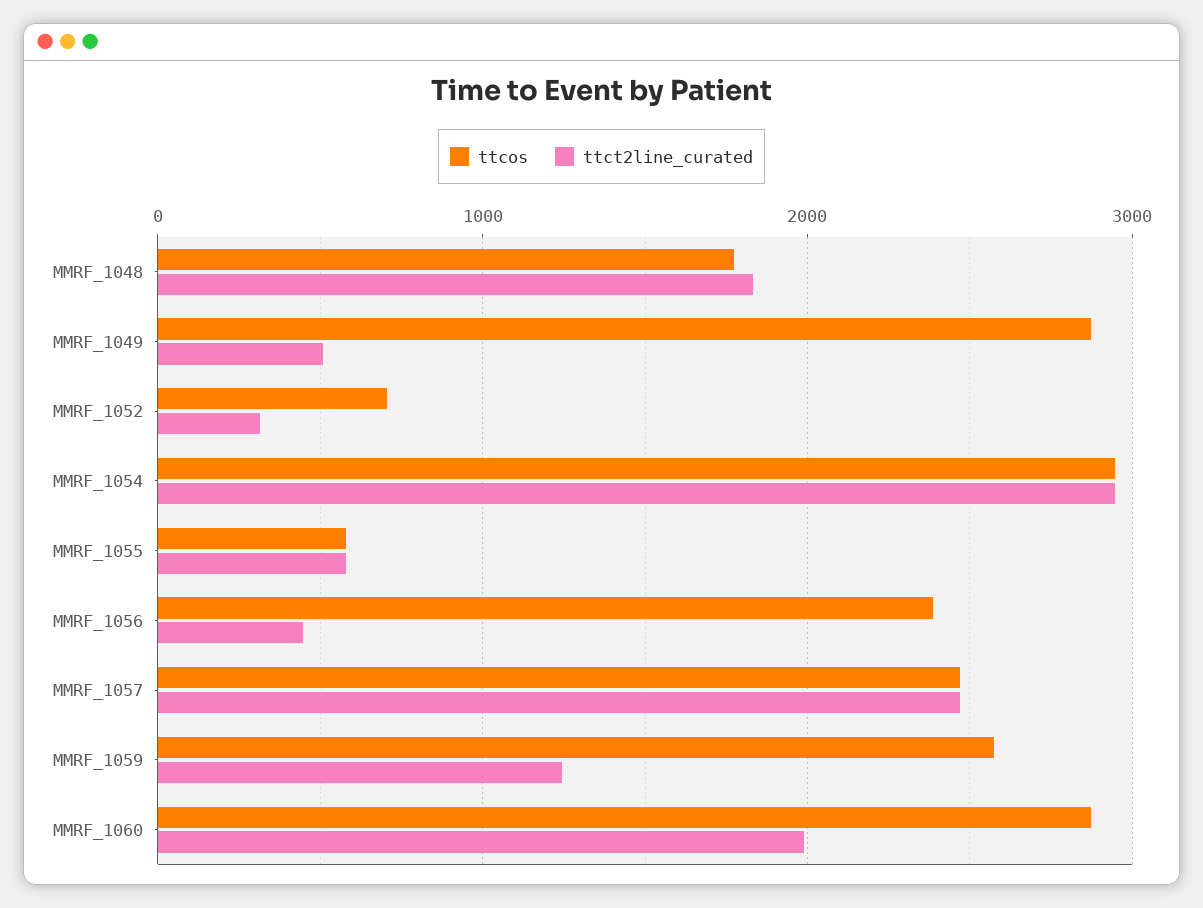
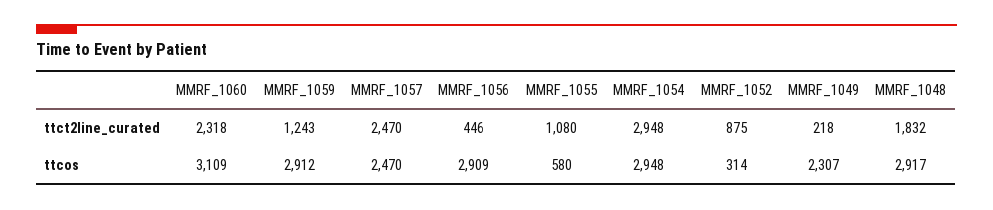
  {
    "ttcos": {
-     "MMRF_1048": 1800,
+     "MMRF_1048": 2917,
-     "MMRF_1049": 2900,
+     "MMRF_1049": 2307,
-     "MMRF_1052": 700,
+     "MMRF_1052": 314,
      "MMRF_1054": 2948,
      "MMRF_1055": 580,
-     "MMRF_1056": 2400,
+     "MMRF_1056": 2909,
      "MMRF_1057": 2470,
-     "MMRF_1059": 2600,
+     "MMRF_1059": 2912,
-     "MMRF_1060": 2900
+     "MMRF_1060": 3109
    },
    "ttct2line_curated": {
      "MMRF_1048": 1832,
-     "MMRF_1049": 500,
+     "MMRF_1049": 218,
-     "MMRF_1052": 300,
+     "MMRF_1052": 875,
      "MMRF_1054": 2948,
-     "MMRF_1055": 600,
+     "MMRF_1055": 1080,
      "MMRF_1056": 446,
      "MMRF_1057": 2470,
      "MMRF_1059": 1243,
-     "MMRF_1060": 2000
+     "MMRF_1060": 2318
    }
  }

